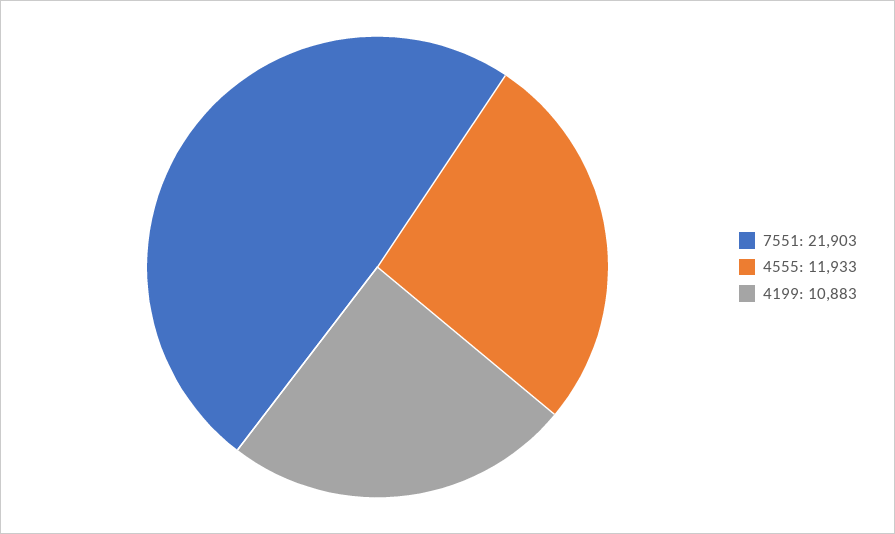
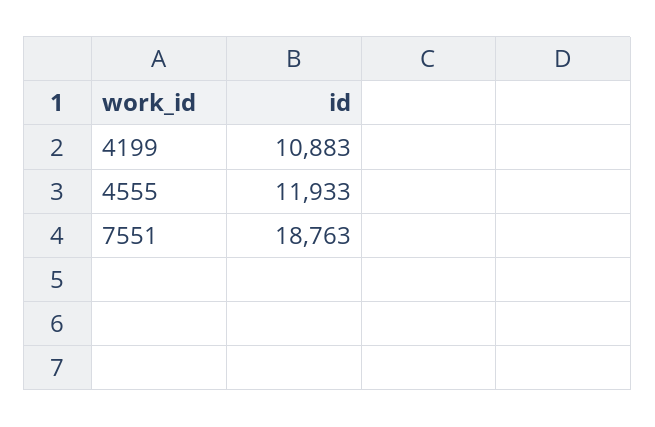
  {
-   "7551": 21903,
+   "7551": 18763,
    "4555": 11933,
    "4199": 10883
  }

